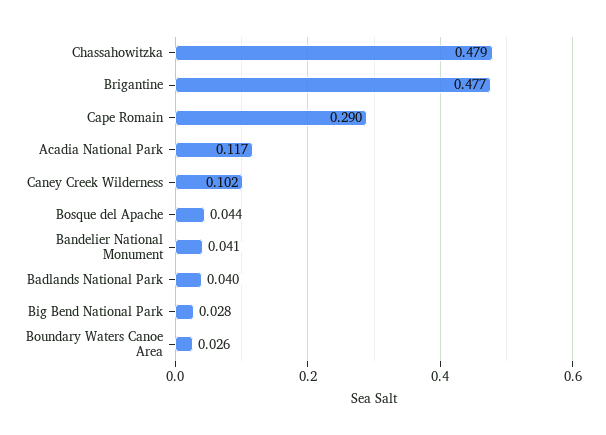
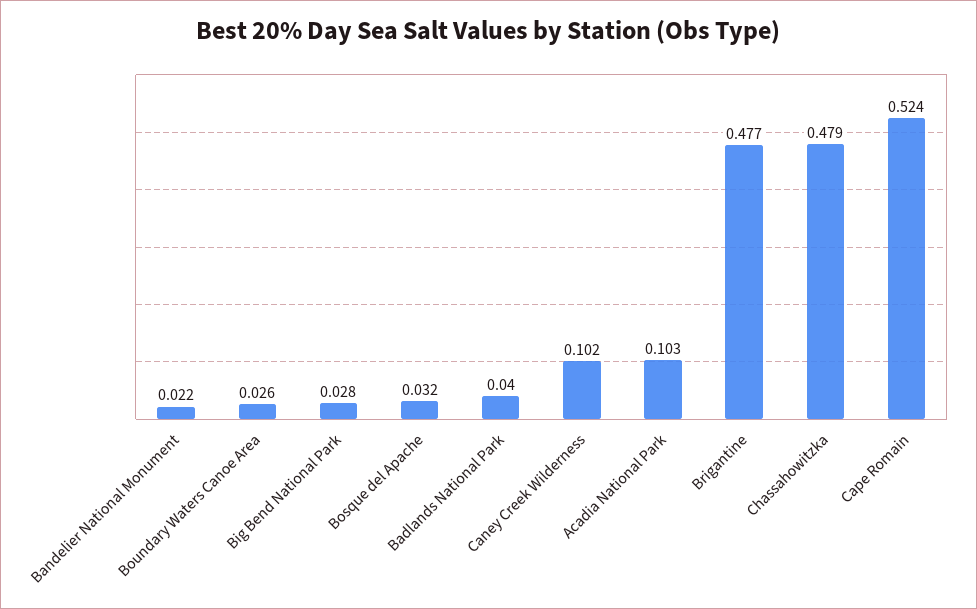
  {
    "Chassahowitzka": 0.479,
    "Brigantine": 0.477,
-   "Cape Romain": 0.29,
+   "Cape Romain": 0.524,
-   "Acadia National Park": 0.117,
+   "Acadia National Park": 0.103,
    "Caney Creek Wilderness": 0.102,
-   "Bosque del Apache": 0.044,
+   "Bosque del Apache": 0.032,
-   "Bandelier National Monument": 0.041,
+   "Bandelier National Monument": 0.022,
    "Badlands National Park": 0.04,
    "Big Bend National Park": 0.028,
    "Boundary Waters Canoe Area": 0.026
  }

